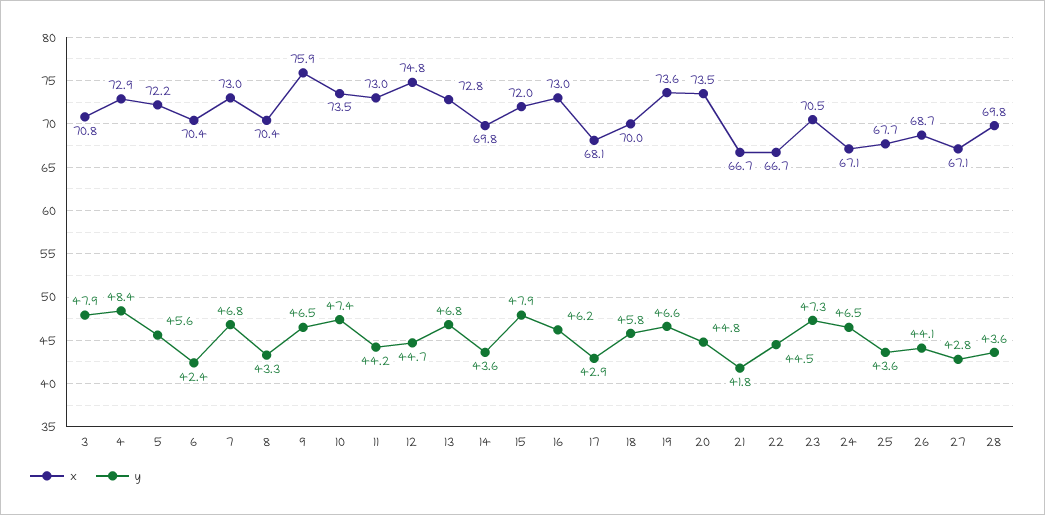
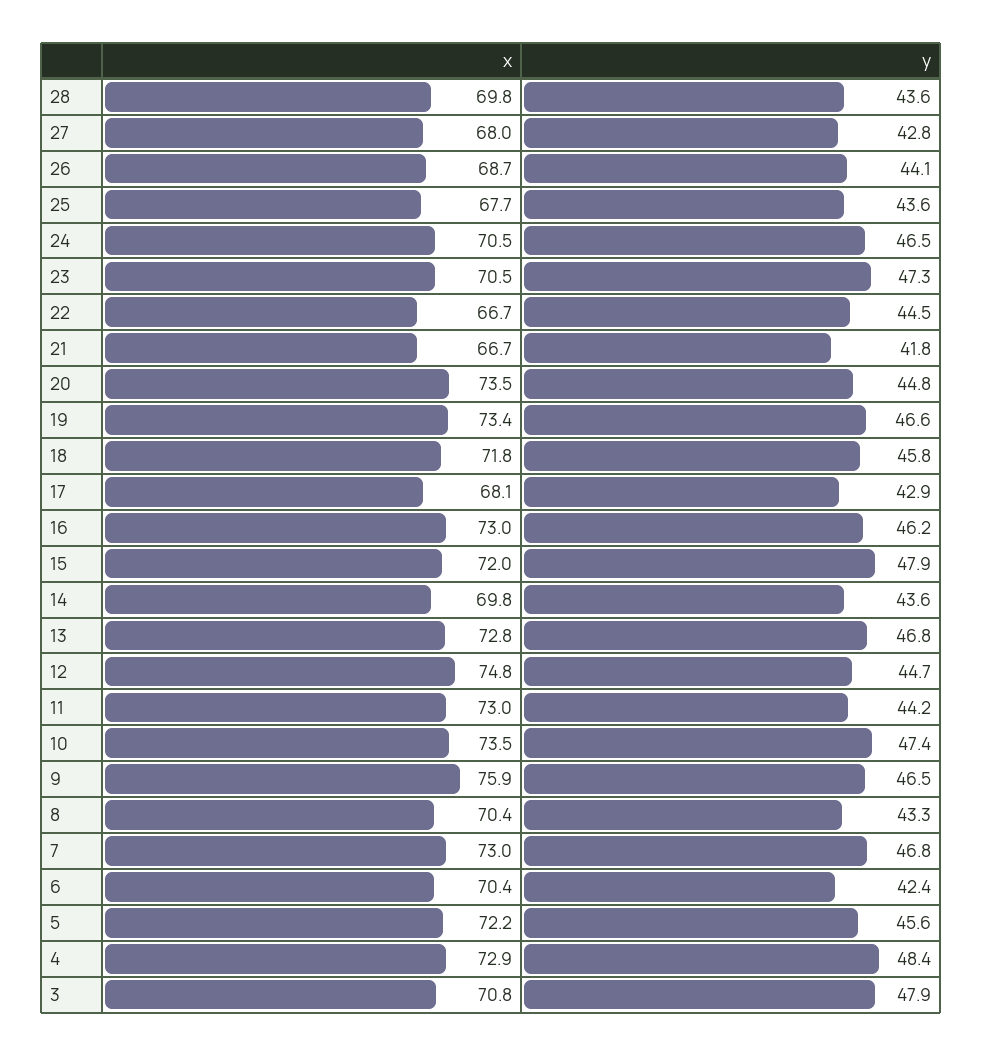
  {
    "x": {
      "3": 70.8,
      "4": 72.9,
      "5": 72.2,
      "6": 70.4,
      "7": 73,
      "8": 70.4,
      "9": 75.9,
      "10": 73.5,
      "11": 73,
      "12": 74.8,
      "13": 72.8,
      "14": 69.8,
      "15": 72,
      "16": 73,
      "17": 68.1,
-     "18": 70,
+     "18": 71.8,
-     "19": 73.6,
+     "19": 73.4,
      "20": 73.5,
      "21": 66.7,
      "22": 66.7,
      "23": 70.5,
-     "24": 67.1,
+     "24": 70.5,
      "25": 67.7,
      "26": 68.7,
-     "27": 67.1,
+     "27": 68,
      "28": 69.8
    },
    "y": {
      "3": 47.9,
      "4": 48.4,
      "5": 45.6,
      "6": 42.4,
      "7": 46.8,
      "8": 43.3,
      "9": 46.5,
      "10": 47.4,
      "11": 44.2,
      "12": 44.7,
      "13": 46.8,
      "14": 43.6,
      "15": 47.9,
      "16": 46.2,
      "17": 42.9,
      "18": 45.8,
      "19": 46.6,
      "20": 44.8,
      "21": 41.8,
      "22": 44.5,
      "23": 47.3,
      "24": 46.5,
      "25": 43.6,
      "26": 44.1,
      "27": 42.8,
      "28": 43.6
    }
  }

